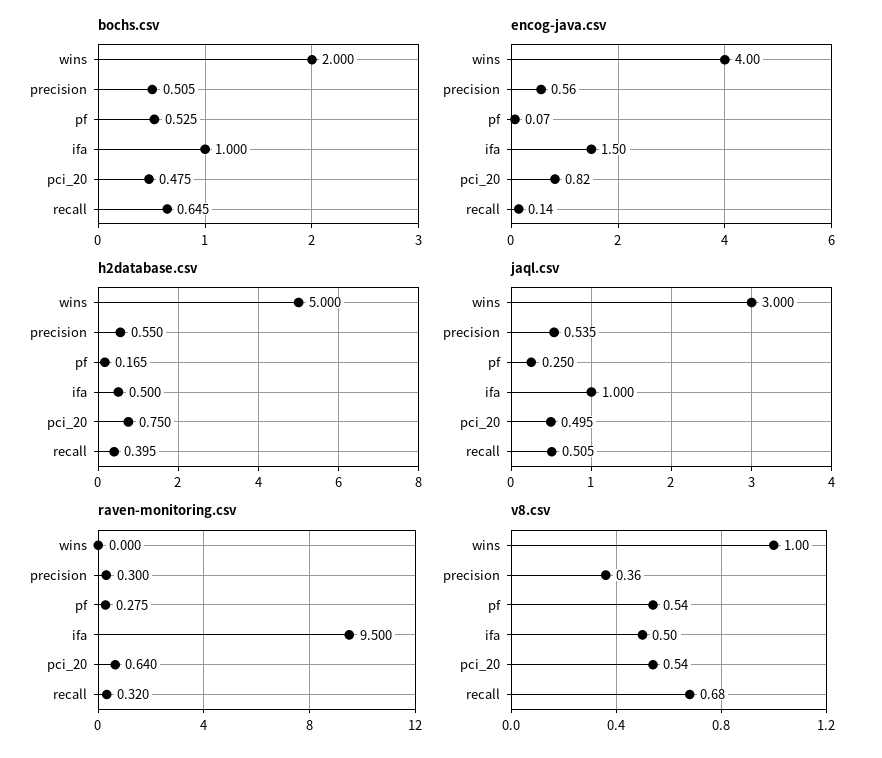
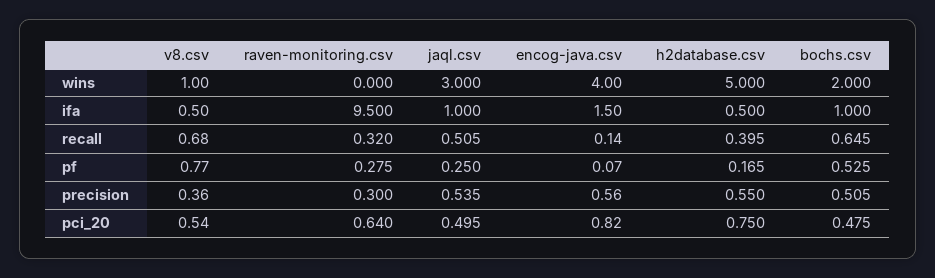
  {
    "bochs.csv": {
      "wins": 2,
      "precision": 0.505,
      "pf": 0.525,
      "ifa": 1,
      "pci_20": 0.475,
      "recall": 0.645
    },
    "encog-java.csv": {
      "wins": 4,
      "precision": 0.56,
      "pf": 0.07,
      "ifa": 1.5,
      "pci_20": 0.82,
      "recall": 0.14
    },
    "h2database.csv": {
      "wins": 5,
      "precision": 0.55,
      "pf": 0.165,
      "ifa": 0.5,
      "pci_20": 0.75,
      "recall": 0.395
    },
    "jaql.csv": {
      "wins": 3,
      "precision": 0.535,
      "pf": 0.25,
      "ifa": 1,
      "pci_20": 0.495,
      "recall": 0.505
    },
    "raven-monitoring.csv": {
      "wins": 0,
      "precision": 0.3,
      "pf": 0.275,
      "ifa": 9.5,
      "pci_20": 0.64,
      "recall": 0.32
    },
    "v8.csv": {
      "wins": 1,
      "precision": 0.36,
-     "pf": 0.54,
+     "pf": 0.77,
      "ifa": 0.5,
      "pci_20": 0.54,
      "recall": 0.68
    }
  }

